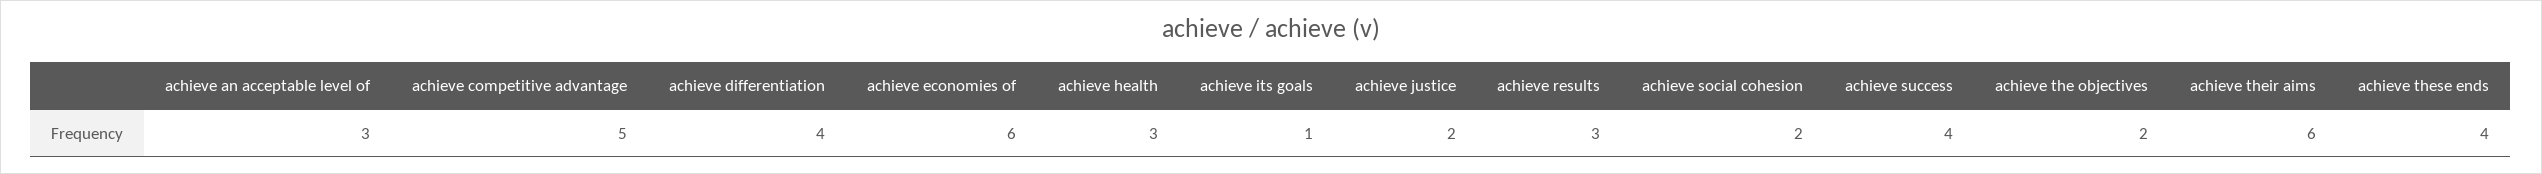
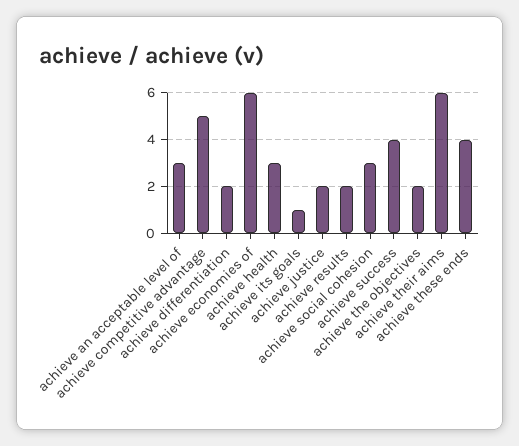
  {
    "achieve an acceptable level of": 3,
    "achieve competitive advantage": 5,
-   "achieve differentiation": 4,
+   "achieve differentiation": 2,
    "achieve economies of": 6,
    "achieve health": 3,
    "achieve its goals": 1,
    "achieve justice": 2,
-   "achieve results": 3,
+   "achieve results": 2,
-   "achieve social cohesion": 2,
+   "achieve social cohesion": 3,
    "achieve success": 4,
    "achieve the objectives": 2,
    "achieve their aims": 6,
    "achieve these ends": 4
  }

